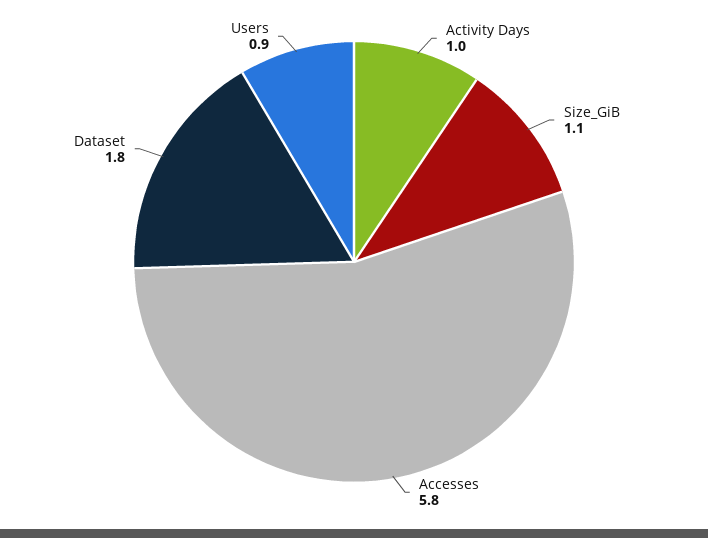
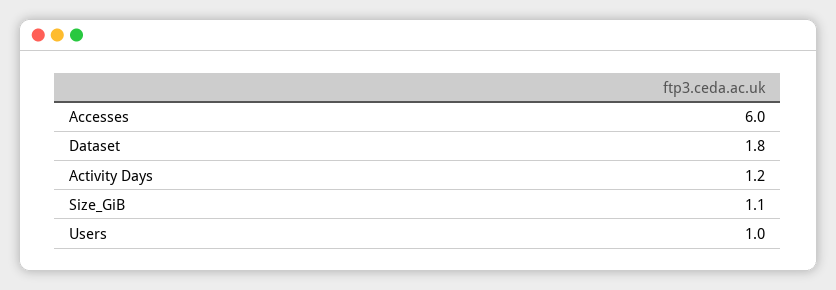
  {
-   "Activity Days": 1,
+   "Activity Days": 1.2,
    "Size_GiB": 1.1,
-   "Accesses": 5.8,
+   "Accesses": 6,
    "Dataset": 1.8,
-   "Users": 0.9
+   "Users": 1
  }

